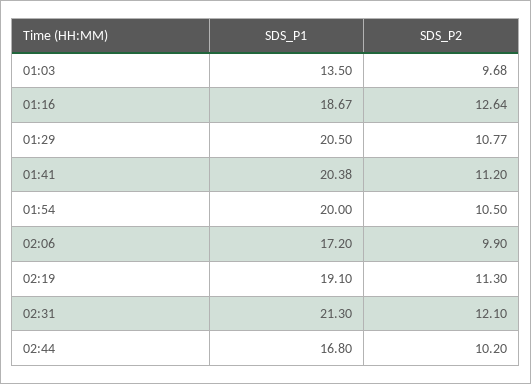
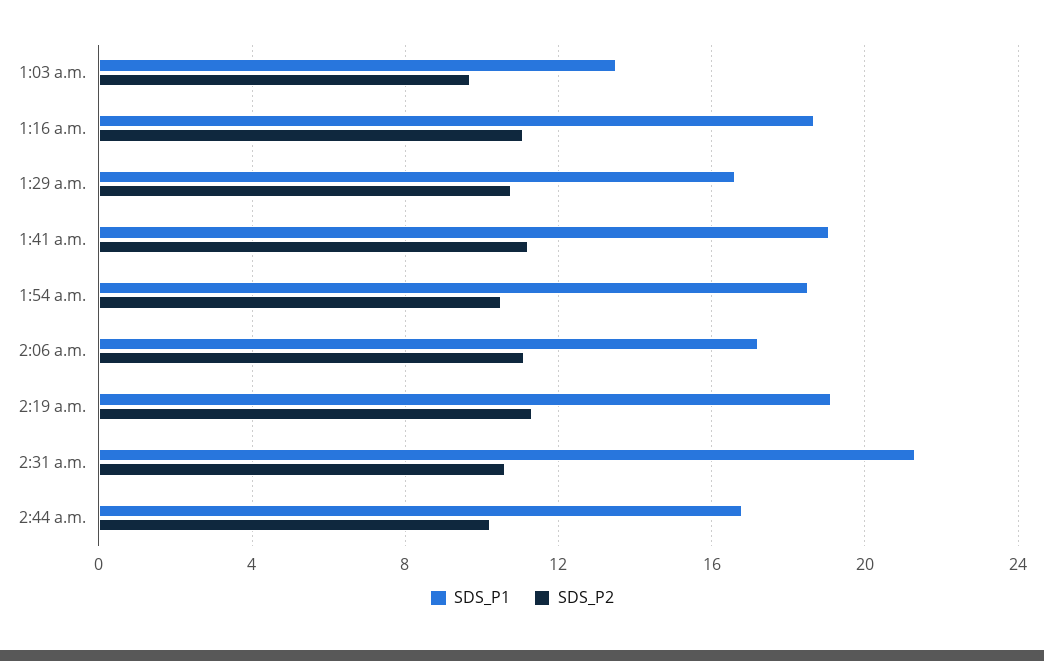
  {
    "SDS_P1": {
      "01:03": 13.5,
      "01:16": 18.67,
-     "01:29": 20.5,
+     "01:29": 16.5,
-     "01:41": 20.38,
+     "01:41": 19,
-     "01:54": 20,
+     "01:54": 18.5,
      "02:06": 17.2,
      "02:19": 19.1,
      "02:31": 21.3,
      "02:44": 16.8
    },
    "SDS_P2": {
      "01:03": 9.68,
-     "01:16": 12.64,
+     "01:16": 11,
      "01:29": 10.77,
      "01:41": 11.2,
      "01:54": 10.5,
-     "02:06": 9.9,
+     "02:06": 11,
      "02:19": 11.3,
-     "02:31": 12.1,
+     "02:31": 10.5,
      "02:44": 10.2
    }
  }

